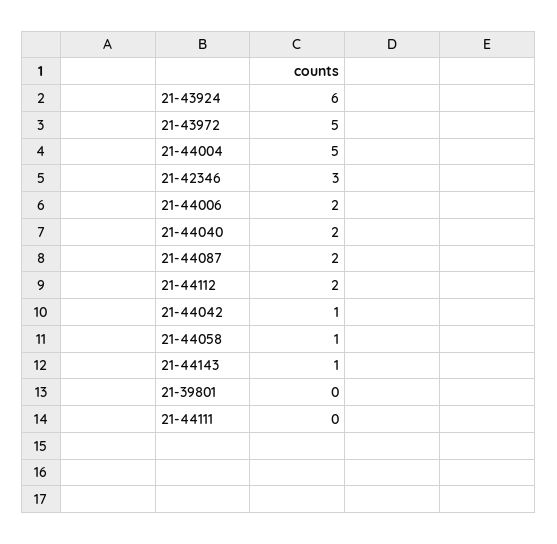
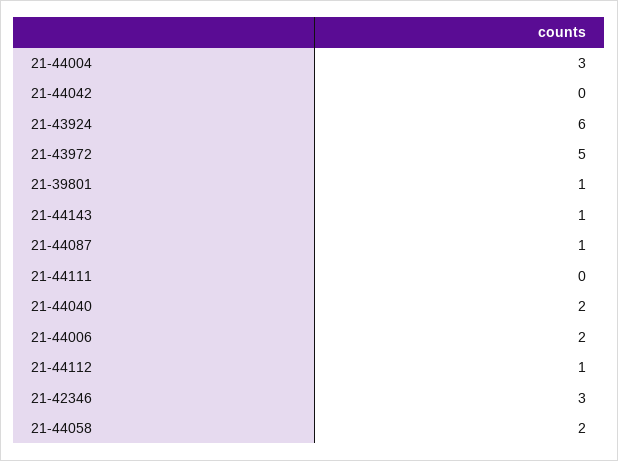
  {
    "21-43924": 6,
    "21-43972": 5,
-   "21-44004": 5,
+   "21-44004": 3,
    "21-42346": 3,
    "21-44006": 2,
    "21-44040": 2,
-   "21-44087": 2,
+   "21-44087": 1,
-   "21-44112": 2,
+   "21-44112": 1,
-   "21-44042": 1,
+   "21-44042": 0,
-   "21-44058": 1,
+   "21-44058": 2,
    "21-44143": 1,
-   "21-39801": 0,
+   "21-39801": 1,
    "21-44111": 0
  }

